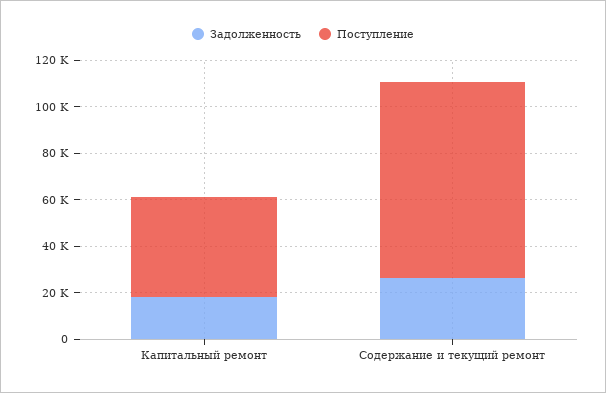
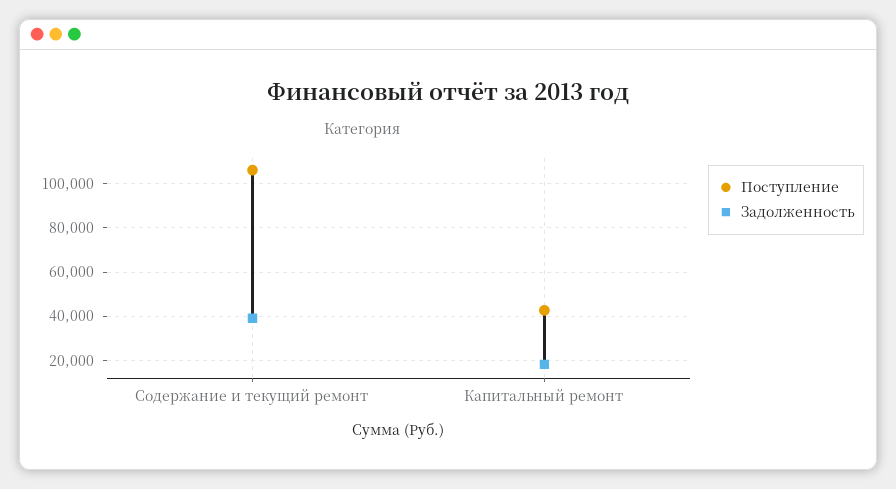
  {
    "Задолженность": {
      "Капитальный ремонт": 20000,
-     "Содержание и текущий ремонт": 25000
+     "Содержание и текущий ремонт": 40000
    },
    "Поступление": {
      "Капитальный ремонт": 45000,
-     "Содержание и текущий ремонт": 85000
+     "Содержание и текущий ремонт": 105000
    }
  }

